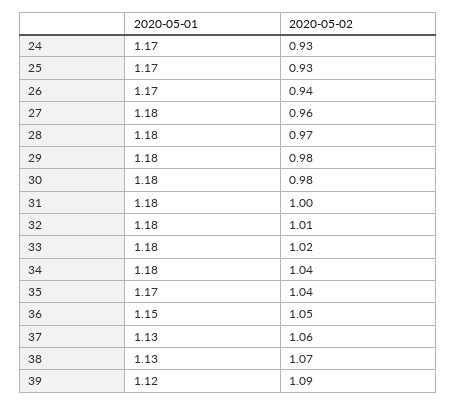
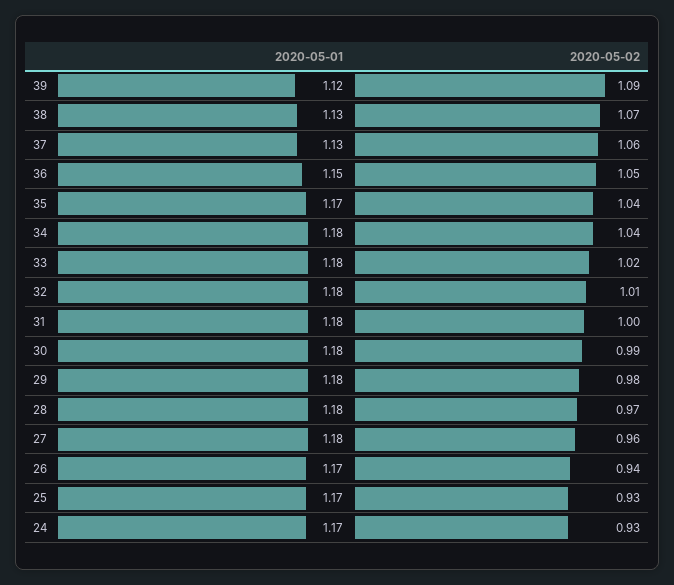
  {
    "2020-05-01": {
      "24": 1.17,
      "25": 1.17,
      "26": 1.17,
      "27": 1.18,
      "28": 1.18,
      "29": 1.18,
      "30": 1.18,
      "31": 1.18,
      "32": 1.18,
      "33": 1.18,
      "34": 1.18,
      "35": 1.17,
      "36": 1.15,
      "37": 1.13,
      "38": 1.13,
      "39": 1.12
    },
    "2020-05-02": {
      "24": 0.93,
      "25": 0.93,
      "26": 0.94,
      "27": 0.96,
      "28": 0.97,
      "29": 0.98,
-     "30": 0.98,
+     "30": 0.99,
      "31": 1,
      "32": 1.01,
      "33": 1.02,
      "34": 1.04,
      "35": 1.04,
      "36": 1.05,
      "37": 1.06,
      "38": 1.07,
      "39": 1.09
    }
  }

